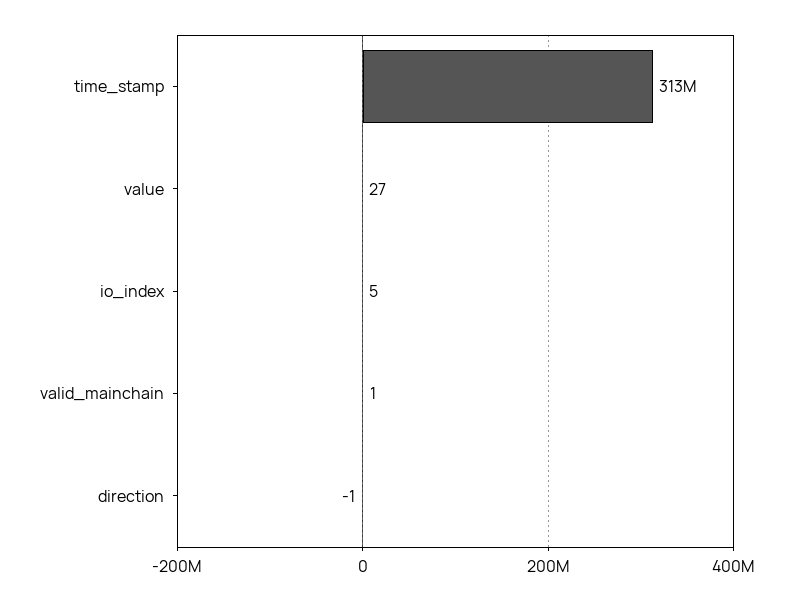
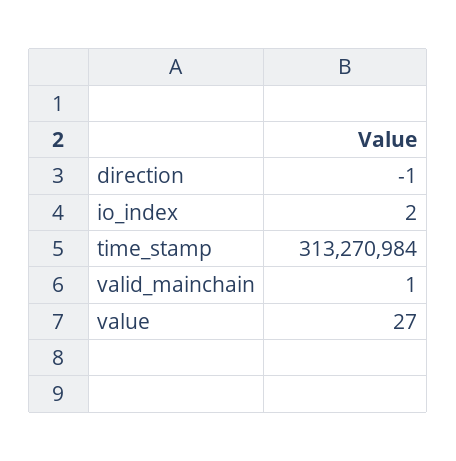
  {
    "time_stamp": 313270984,
    "value": 27,
-   "io_index": 5,
+   "io_index": 2,
    "valid_mainchain": 1,
    "direction": -1
  }

